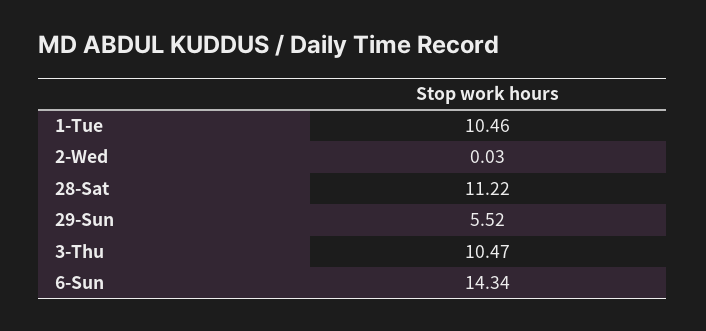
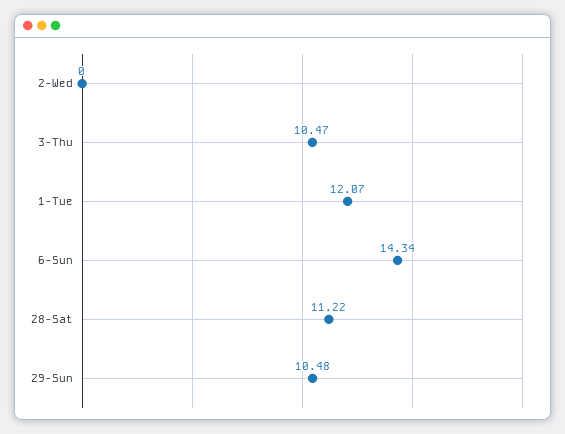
  {
-   "1-Tue": 10.46,
+   "1-Tue": 12.07,
-   "2-Wed": 0.03,
+   "2-Wed": 0,
    "28-Sat": 11.22,
-   "29-Sun": 5.52,
+   "29-Sun": 10.48,
    "3-Thu": 10.47,
    "6-Sun": 14.34
  }

